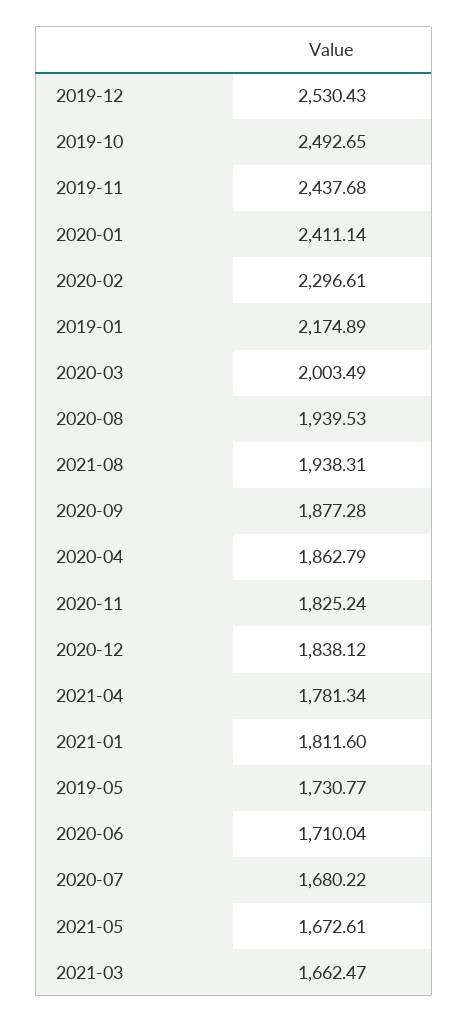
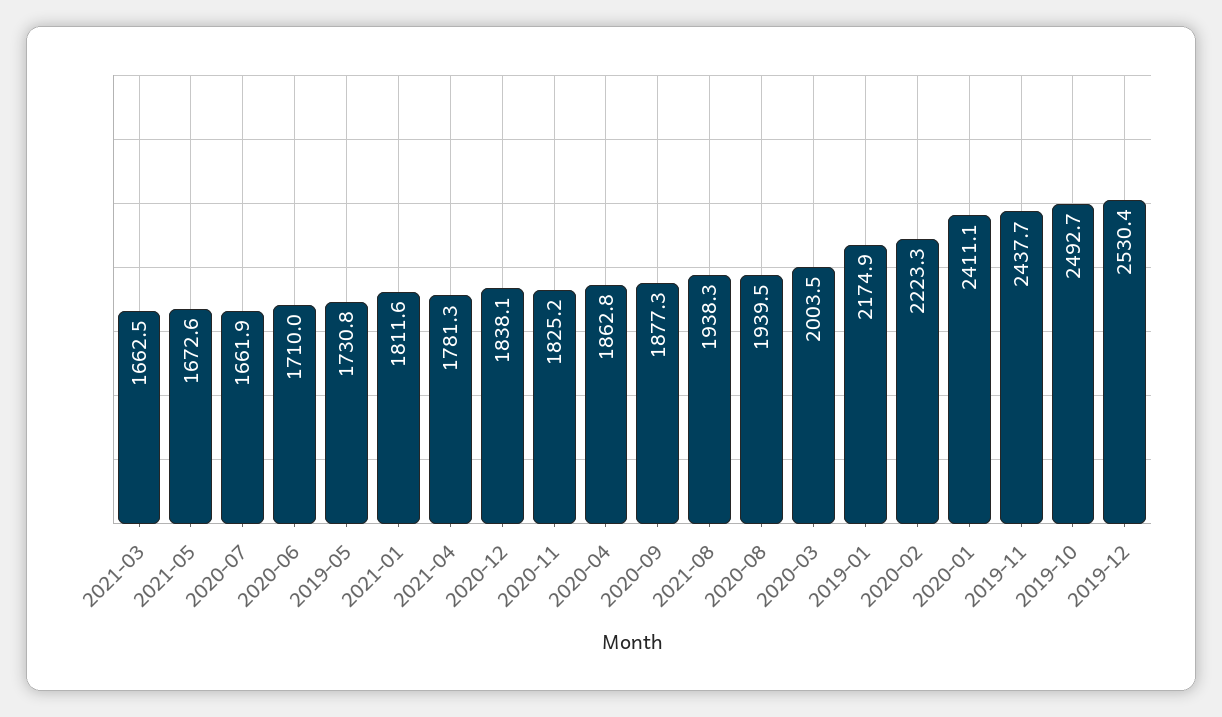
  {
    "2019-12": 2530.43,
    "2019-10": 2492.65,
    "2019-11": 2437.68,
    "2020-01": 2411.14,
-   "2020-02": 2296.61,
+   "2020-02": 2223.3,
    "2019-01": 2174.89,
    "2020-03": 2003.49,
    "2020-08": 1939.53,
    "2021-08": 1938.31,
    "2020-09": 1877.28,
    "2020-04": 1862.79,
    "2020-11": 1825.24,
    "2020-12": 1838.12,
    "2021-04": 1781.34,
    "2021-01": 1811.6,
    "2019-05": 1730.77,
    "2020-06": 1710.04,
-   "2020-07": 1680.22,
+   "2020-07": 1661.9,
    "2021-05": 1672.61,
    "2021-03": 1662.47
  }

